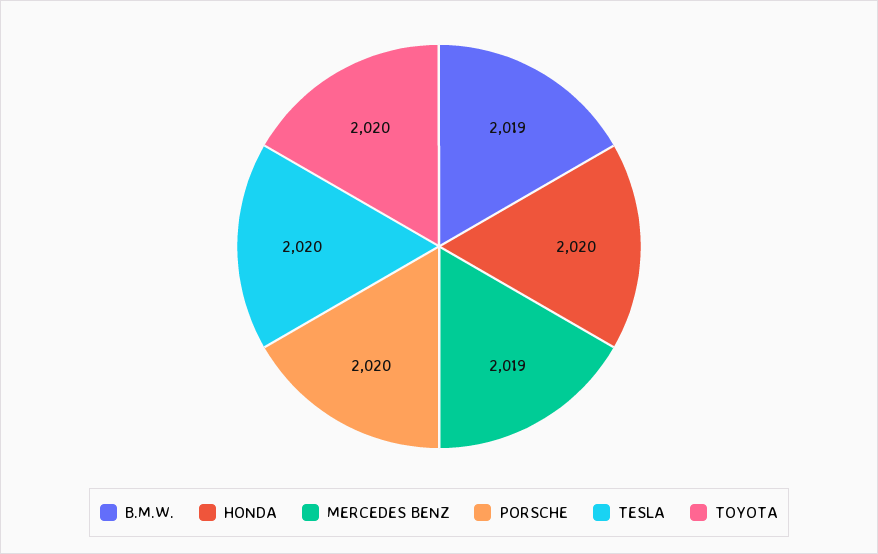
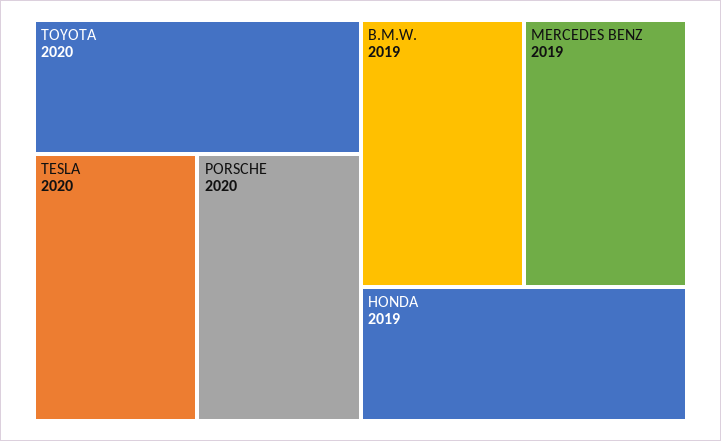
  {
    "B.M.W.": 2019,
-   "HONDA": 2020,
+   "HONDA": 2019,
    "MERCEDES BENZ": 2019,
    "PORSCHE": 2020,
    "TESLA": 2020,
    "TOYOTA": 2020
  }

